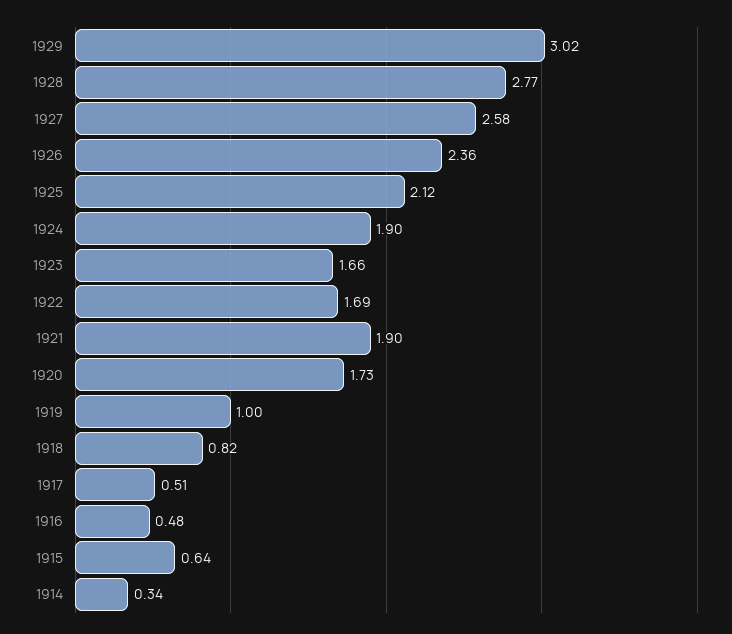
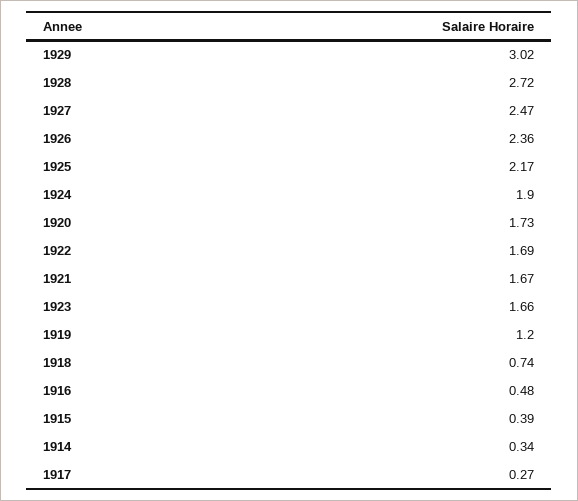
  {
    "1929": 3.02,
-   "1928": 2.77,
+   "1928": 2.72,
-   "1927": 2.58,
+   "1927": 2.47,
    "1926": 2.36,
-   "1925": 2.12,
+   "1925": 2.17,
    "1924": 1.9,
    "1923": 1.66,
    "1922": 1.69,
-   "1921": 1.9,
+   "1921": 1.67,
    "1920": 1.73,
-   "1919": 1,
+   "1919": 1.2,
-   "1918": 0.82,
+   "1918": 0.74,
-   "1917": 0.51,
+   "1917": 0.27,
    "1916": 0.48,
-   "1915": 0.64,
+   "1915": 0.39,
    "1914": 0.34
  }

